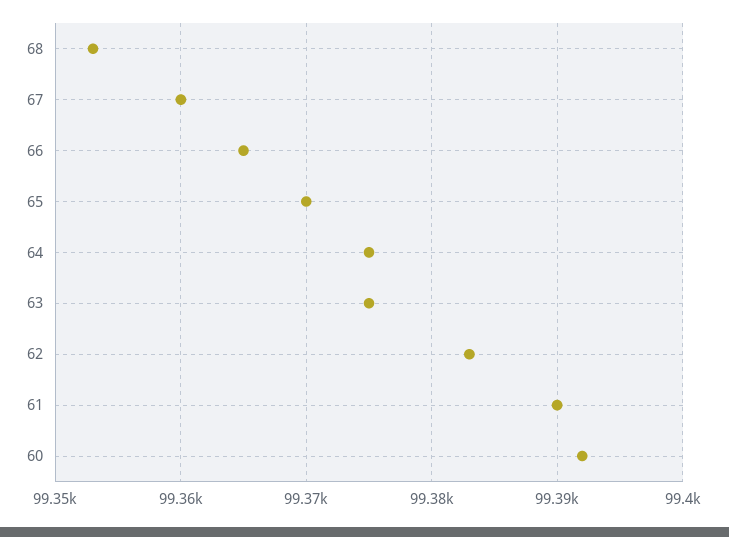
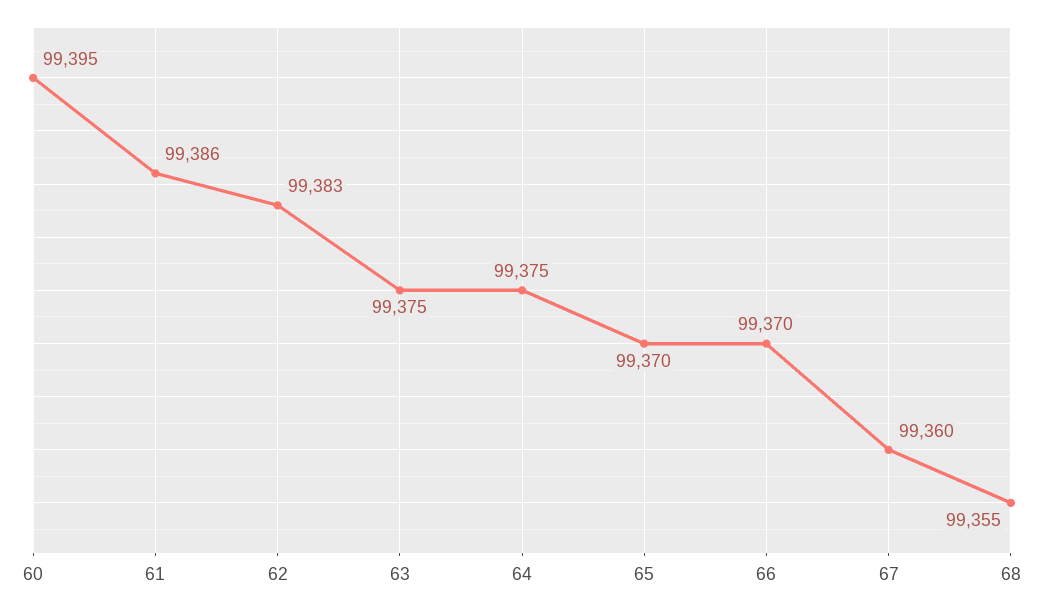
  {
-   "68": 99353,
+   "68": 99355,
    "67": 99360,
-   "66": 99365,
+   "66": 99370,
    "65": 99370,
    "64": 99375,
    "63": 99375,
    "62": 99383,
-   "61": 99390,
+   "61": 99386,
-   "60": 99392
+   "60": 99395
  }

